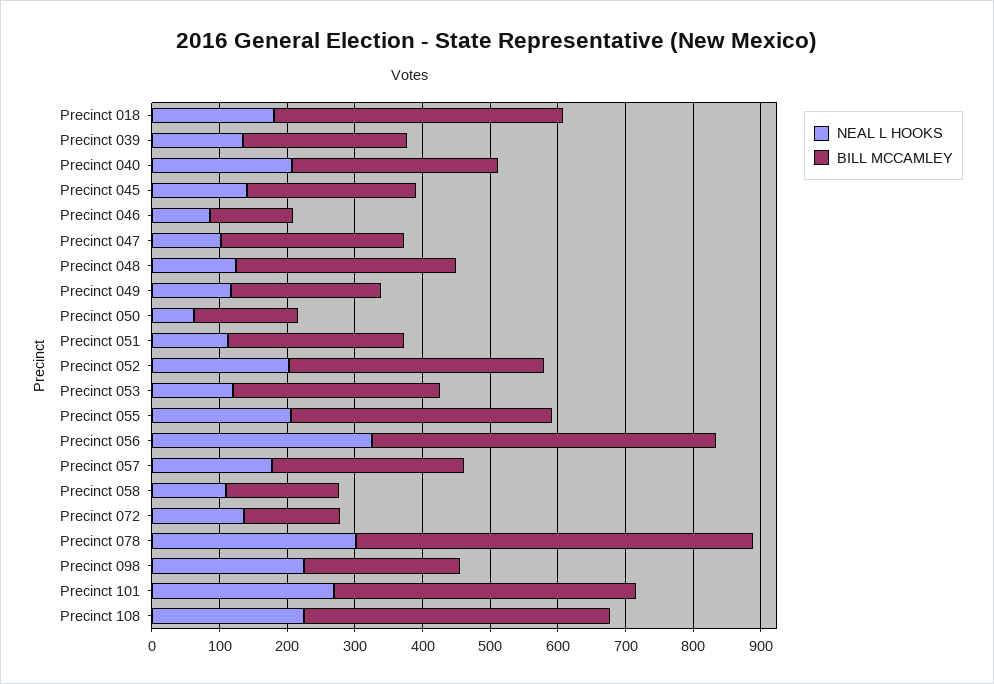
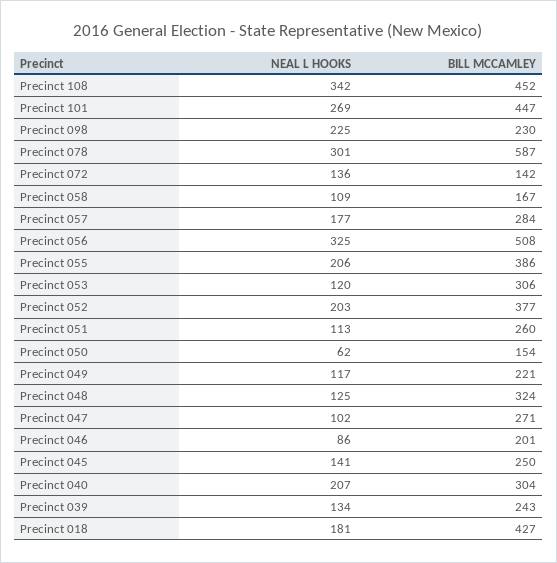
  {
    "NEAL L HOOKS": {
      "Precinct 018": 181,
      "Precinct 039": 134,
      "Precinct 040": 207,
      "Precinct 045": 141,
      "Precinct 046": 86,
      "Precinct 047": 102,
      "Precinct 048": 125,
      "Precinct 049": 117,
      "Precinct 050": 62,
      "Precinct 051": 113,
      "Precinct 052": 203,
      "Precinct 053": 120,
      "Precinct 055": 206,
      "Precinct 056": 325,
      "Precinct 057": 177,
      "Precinct 058": 109,
      "Precinct 072": 136,
      "Precinct 078": 301,
      "Precinct 098": 225,
      "Precinct 101": 269,
-     "Precinct 108": 220
+     "Precinct 108": 342
    },
    "BILL MCCAMLEY": {
      "Precinct 018": 427,
      "Precinct 039": 243,
      "Precinct 040": 304,
      "Precinct 045": 250,
-     "Precinct 046": 120,
+     "Precinct 046": 201,
      "Precinct 047": 271,
      "Precinct 048": 324,
      "Precinct 049": 221,
      "Precinct 050": 154,
      "Precinct 051": 260,
      "Precinct 052": 377,
      "Precinct 053": 306,
      "Precinct 055": 386,
      "Precinct 056": 508,
      "Precinct 057": 284,
      "Precinct 058": 167,
      "Precinct 072": 142,
      "Precinct 078": 587,
      "Precinct 098": 230,
      "Precinct 101": 447,
      "Precinct 108": 452
    }
  }

